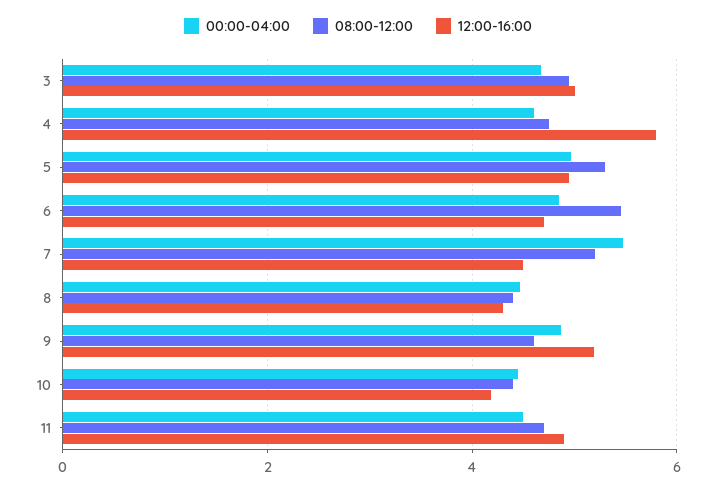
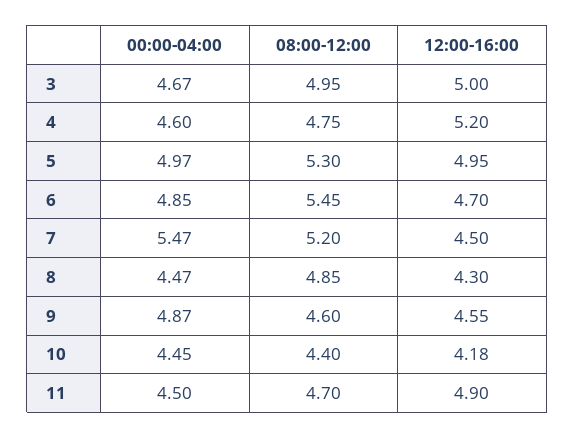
  {
    "00:00-04:00": {
      "3": 4.67,
      "4": 4.6,
      "5": 4.97,
      "6": 4.85,
      "7": 5.47,
      "8": 4.47,
      "9": 4.87,
      "10": 4.45,
      "11": 4.5
    },
    "08:00-12:00": {
      "3": 4.95,
      "4": 4.75,
      "5": 5.3,
      "6": 5.45,
      "7": 5.2,
-     "8": 4.4,
+     "8": 4.85,
      "9": 4.6,
      "10": 4.4,
      "11": 4.7
    },
    "12:00-16:00": {
      "3": 5,
-     "4": 5.8,
+     "4": 5.2,
      "5": 4.95,
      "6": 4.7,
      "7": 4.5,
      "8": 4.3,
-     "9": 5.2,
+     "9": 4.55,
      "10": 4.18,
      "11": 4.9
    }
  }

